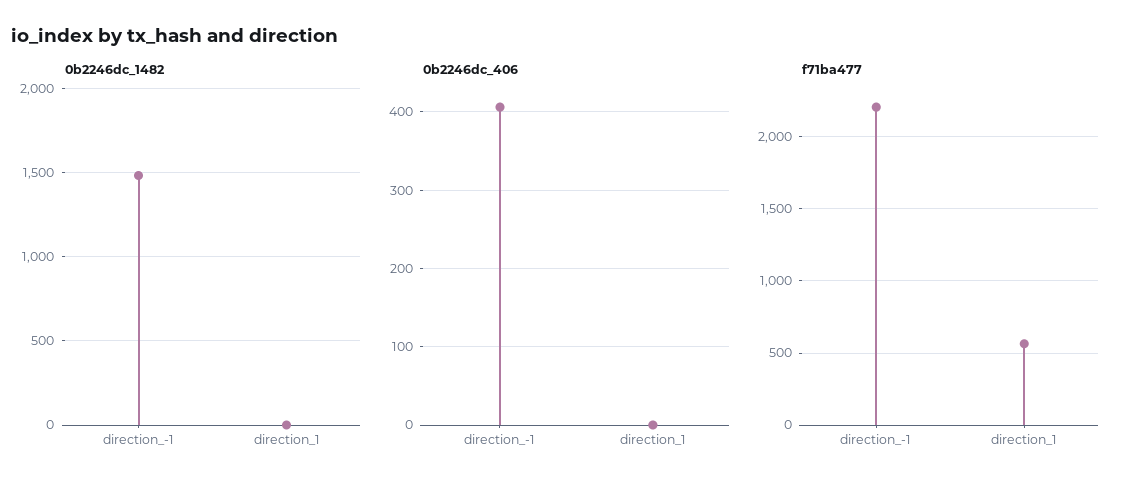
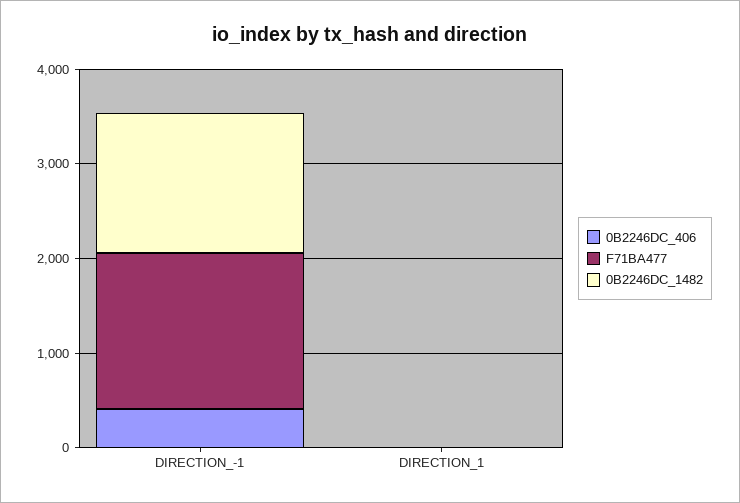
  {
    "0b2246dc_1482": {
      "direction_-1": 1500,
      "direction_1": 0
    },
    "0b2246dc_406": {
      "direction_-1": 410,
      "direction_1": 0
    },
    "f71ba477": {
-     "direction_-1": 2200,
+     "direction_-1": 1600,
-     "direction_1": 550
+     "direction_1": 0
    }
  }

